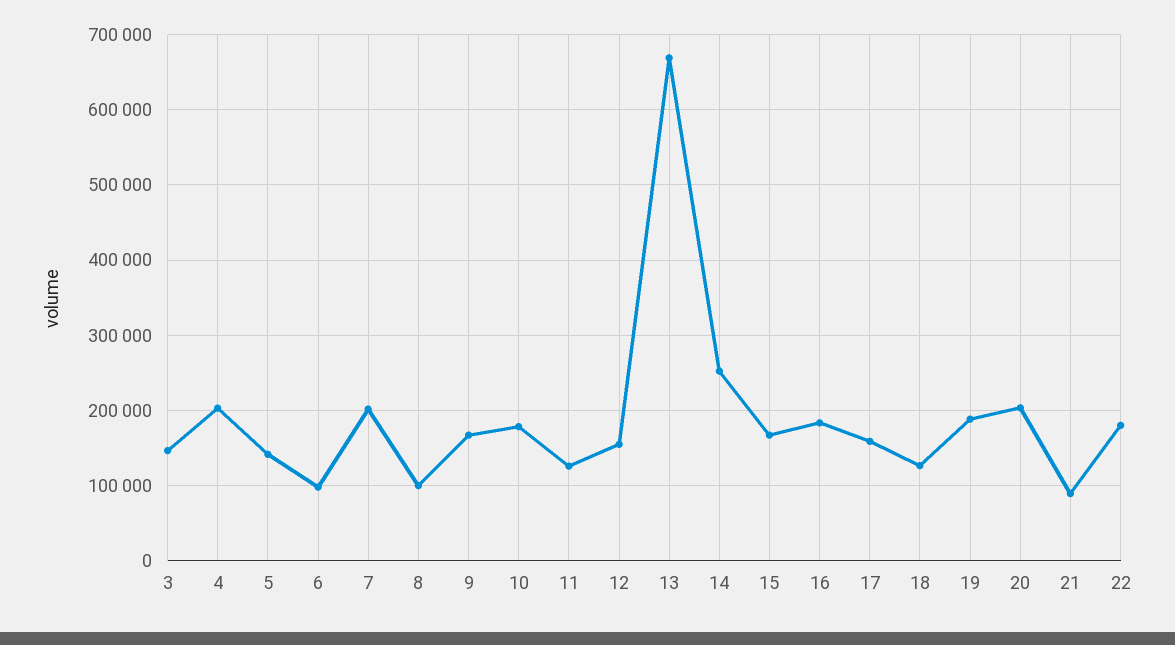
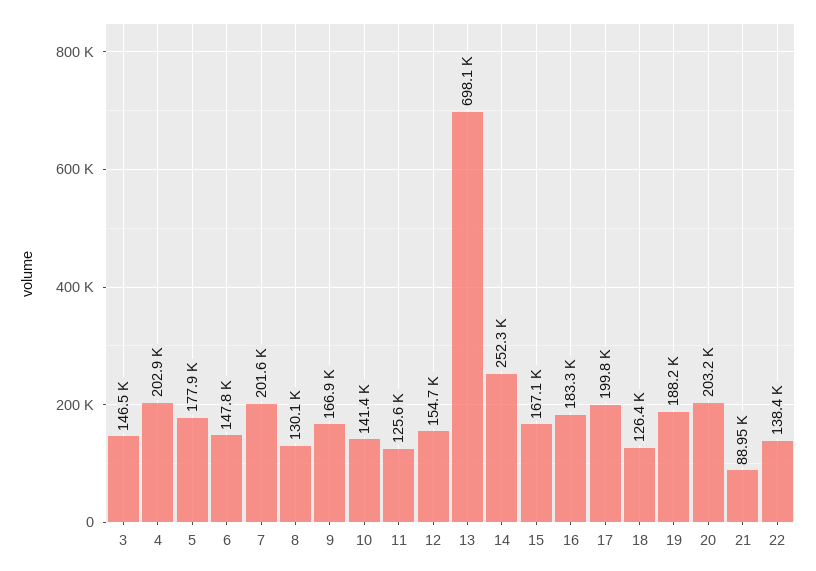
  {
    "3": 146500,
    "4": 202900,
-   "5": 140000,
+   "5": 177900,
-   "6": 100000,
+   "6": 147800,
    "7": 201600,
-   "8": 100000,
+   "8": 130100,
    "9": 166900,
-   "10": 180000,
+   "10": 141400,
    "11": 125600,
    "12": 154700,
-   "13": 670000,
+   "13": 698100,
    "14": 252300,
    "15": 167100,
    "16": 183300,
-   "17": 160000,
+   "17": 199800,
    "18": 126400,
    "19": 188200,
    "20": 203200,
    "21": 88950,
-   "22": 180000
+   "22": 138400
  }

